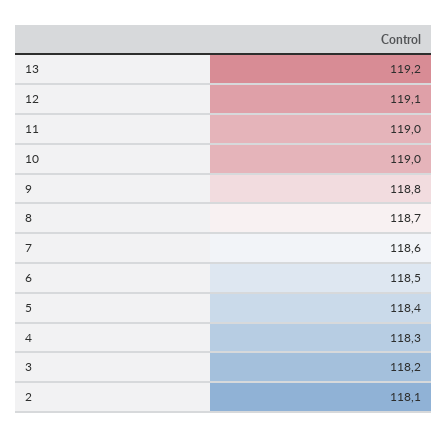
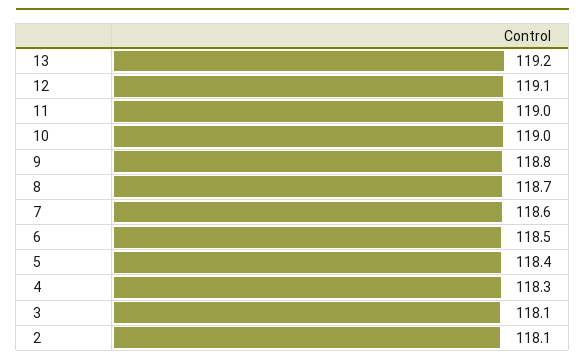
  {
    "13": 119.2,
    "12": 119.1,
    "11": 119,
    "10": 119,
    "9": 118.8,
    "8": 118.7,
    "7": 118.6,
    "6": 118.5,
    "5": 118.4,
    "4": 118.3,
-   "3": 118.2,
+   "3": 118.1,
    "2": 118.1
  }

